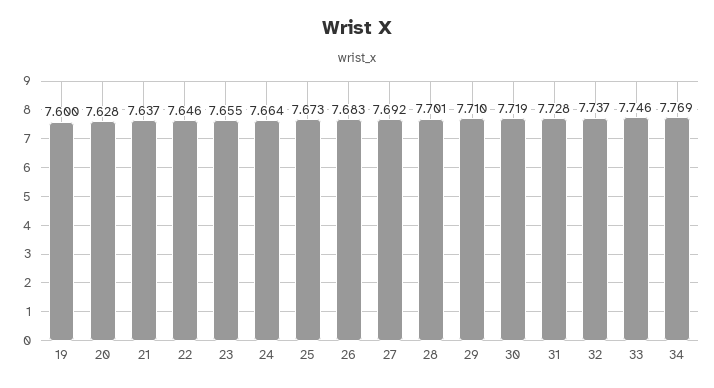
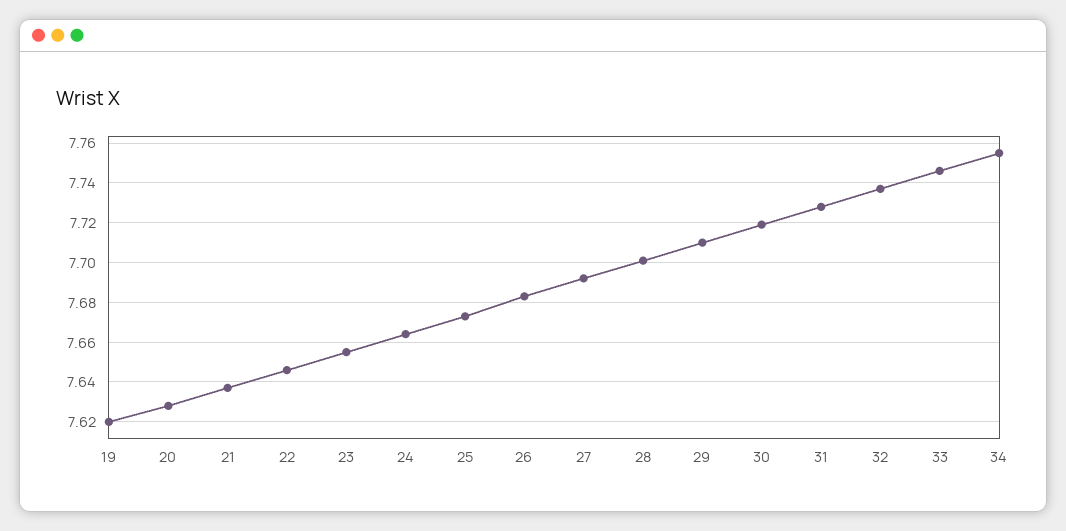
  {
-   "19": 7.6,
+   "19": 7.62,
    "20": 7.628,
    "21": 7.637,
    "22": 7.646,
    "23": 7.655,
    "24": 7.664,
    "25": 7.673,
    "26": 7.683,
    "27": 7.692,
    "28": 7.701,
    "29": 7.71,
    "30": 7.719,
    "31": 7.728,
    "32": 7.737,
    "33": 7.746,
-   "34": 7.769
+   "34": 7.755
  }

